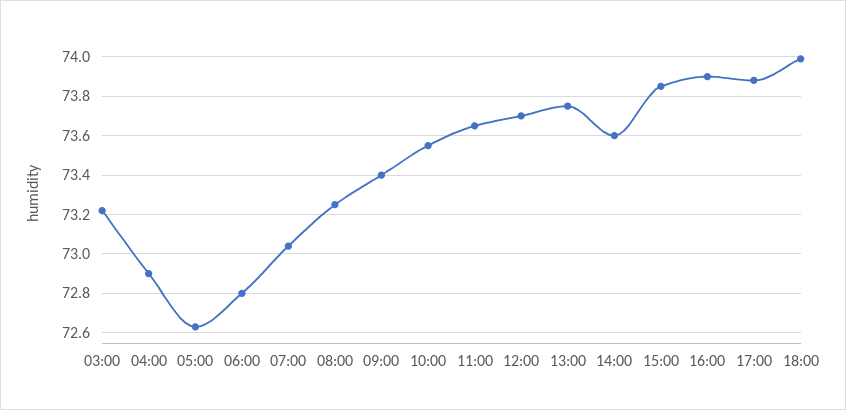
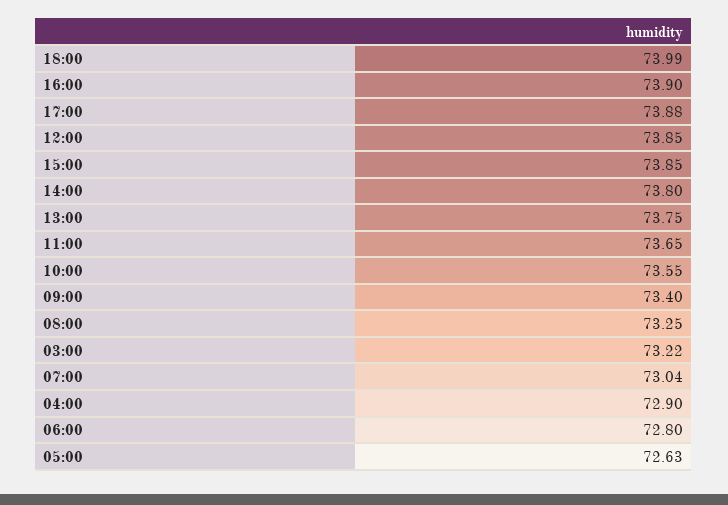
  {
    "03:00": 73.22,
    "04:00": 72.9,
    "05:00": 72.63,
    "06:00": 72.8,
    "07:00": 73.04,
    "08:00": 73.25,
    "09:00": 73.4,
    "10:00": 73.55,
    "11:00": 73.65,
-   "12:00": 73.7,
+   "12:00": 73.85,
    "13:00": 73.75,
-   "14:00": 73.6,
+   "14:00": 73.8,
    "15:00": 73.85,
    "16:00": 73.9,
    "17:00": 73.88,
    "18:00": 73.99
  }

